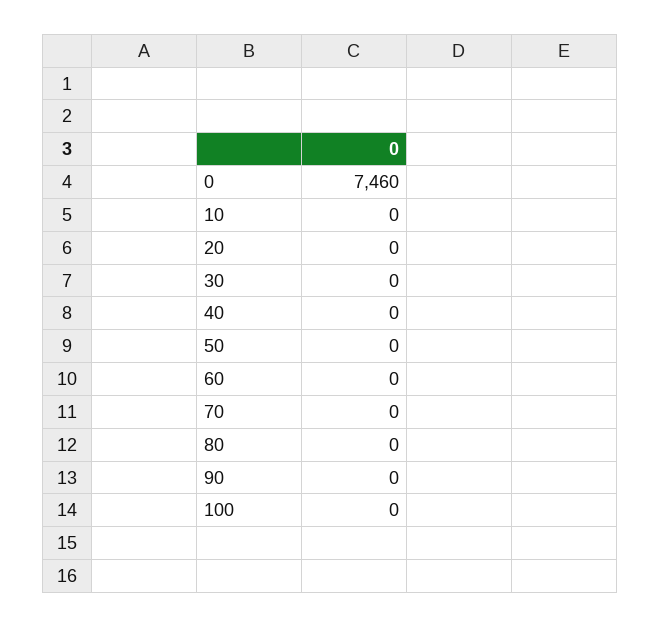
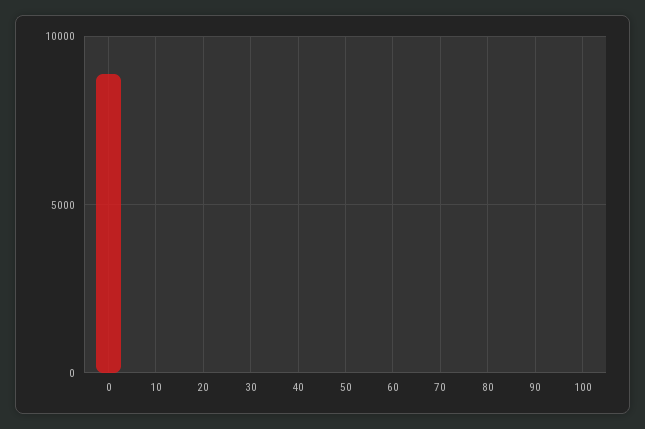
  {
-   "0": 7460,
+   "0": 9000,
    "10": 0,
    "20": 0,
    "30": 0,
    "40": 0,
    "50": 0,
    "60": 0,
    "70": 0,
    "80": 0,
    "90": 0,
    "100": 0
  }

